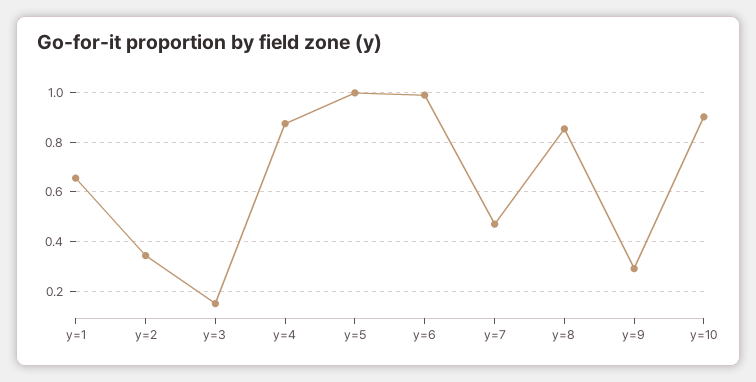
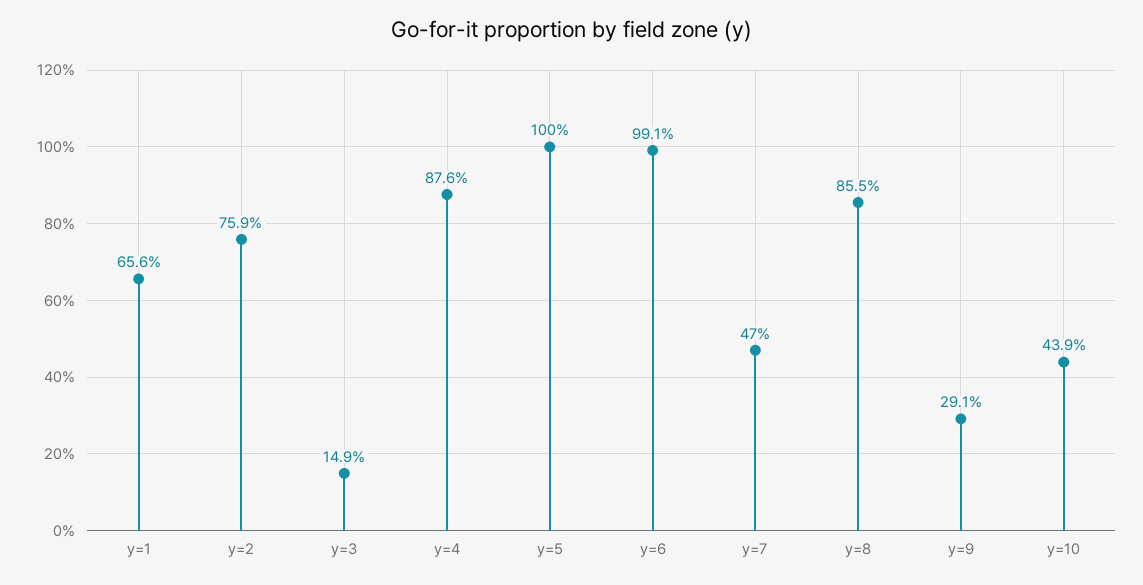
  {
    "y=1": 0.656,
-   "y=2": 0.35,
+   "y=2": 0.759,
    "y=3": 0.149,
    "y=4": 0.876,
    "y=5": 1,
    "y=6": 0.991,
    "y=7": 0.47,
    "y=8": 0.855,
    "y=9": 0.291,
-   "y=10": 0.9
+   "y=10": 0.439
  }

